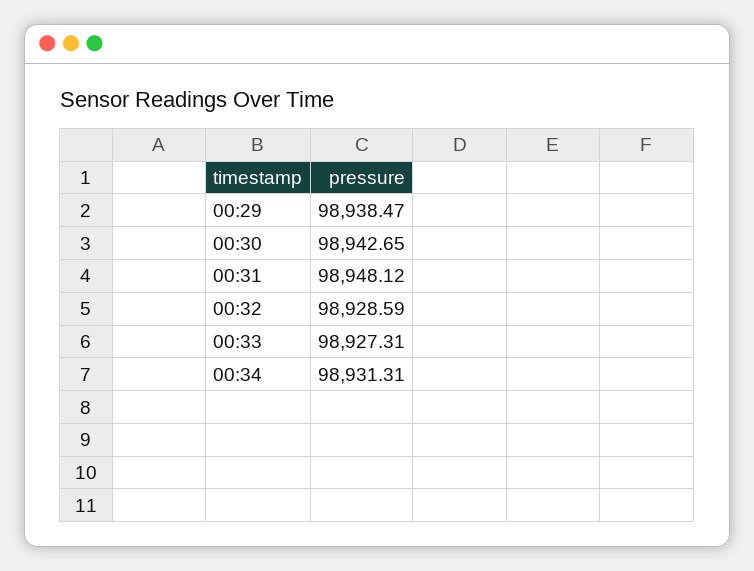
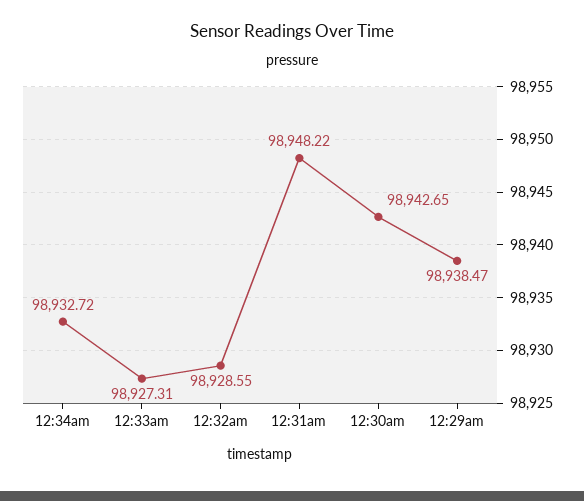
  {
    "00:29": 98938.47,
    "00:30": 98942.65,
-   "00:31": 98948.12,
+   "00:31": 98948.22,
-   "00:32": 98928.59,
+   "00:32": 98928.55,
    "00:33": 98927.31,
-   "00:34": 98931.31
+   "00:34": 98932.72
  }

